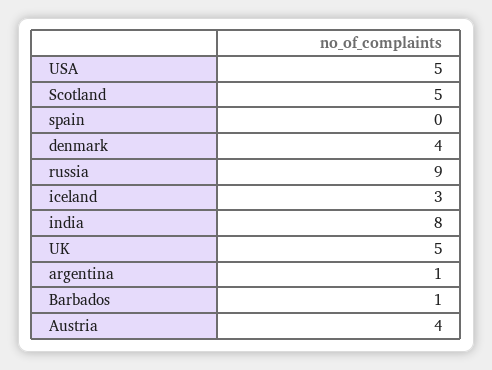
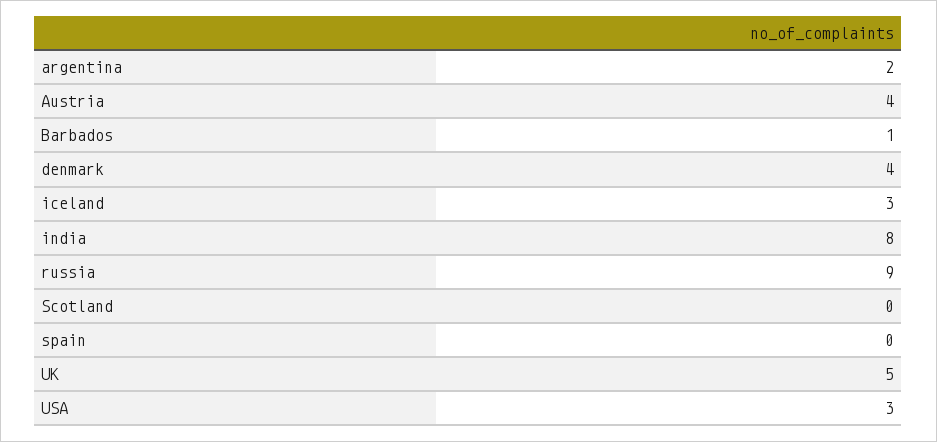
  {
-   "USA": 5,
+   "USA": 3,
-   "Scotland": 5,
+   "Scotland": 0,
    "spain": 0,
    "denmark": 4,
    "russia": 9,
    "iceland": 3,
    "india": 8,
    "UK": 5,
-   "argentina": 1,
+   "argentina": 2,
    "Barbados": 1,
    "Austria": 4
  }

